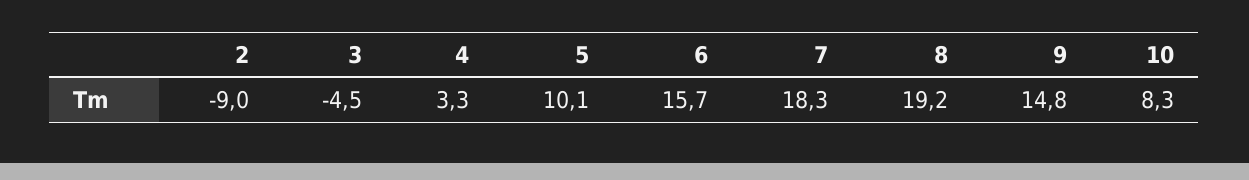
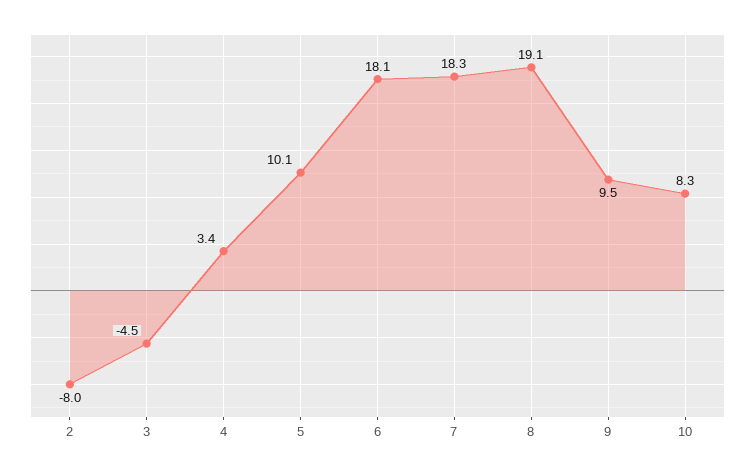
  {
-   "2": -9,
+   "2": -8,
    "3": -4.5,
-   "4": 3.3,
+   "4": 3.4,
    "5": 10.1,
-   "6": 15.7,
+   "6": 18.1,
    "7": 18.3,
-   "8": 19.2,
+   "8": 19.1,
-   "9": 14.8,
+   "9": 9.5,
    "10": 8.3
  }

